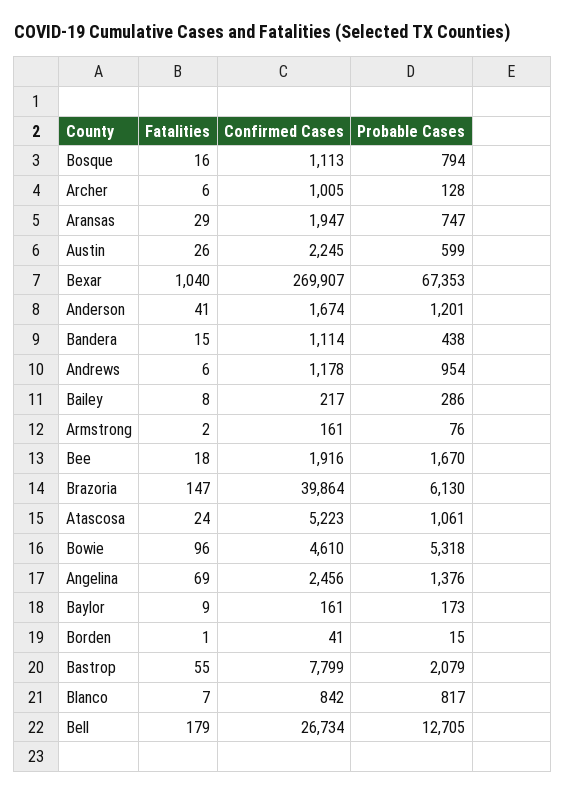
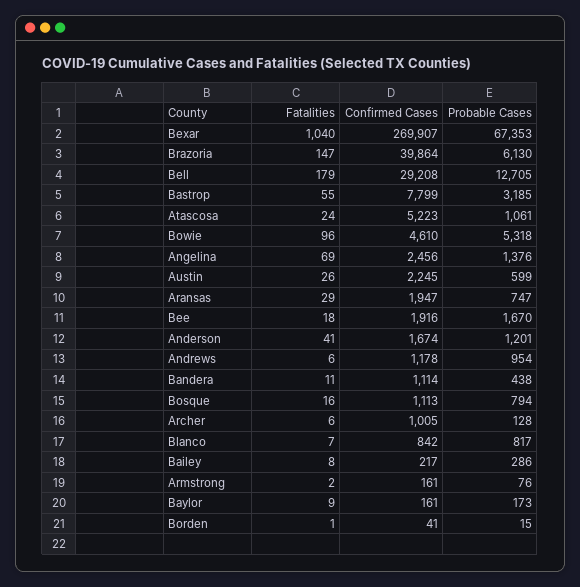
  {
    "Fatalities": {
      "Bosque": 16,
      "Archer": 6,
      "Aransas": 29,
      "Austin": 26,
      "Bexar": 1040,
      "Anderson": 41,
-     "Bandera": 15,
+     "Bandera": 11,
      "Andrews": 6,
      "Bailey": 8,
      "Armstrong": 2,
      "Bee": 18,
      "Brazoria": 147,
      "Atascosa": 24,
      "Bowie": 96,
      "Angelina": 69,
      "Baylor": 9,
      "Borden": 1,
      "Bastrop": 55,
      "Blanco": 7,
      "Bell": 179
    },
    "Confirmed Cases": {
      "Bosque": 1113,
      "Archer": 1005,
      "Aransas": 1947,
      "Austin": 2245,
      "Bexar": 269907,
      "Anderson": 1674,
      "Bandera": 1114,
      "Andrews": 1178,
      "Bailey": 217,
      "Armstrong": 161,
      "Bee": 1916,
      "Brazoria": 39864,
      "Atascosa": 5223,
      "Bowie": 4610,
      "Angelina": 2456,
      "Baylor": 161,
      "Borden": 41,
      "Bastrop": 7799,
      "Blanco": 842,
-     "Bell": 26734
+     "Bell": 29208
    },
    "Probable Cases": {
      "Bosque": 794,
      "Archer": 128,
      "Aransas": 747,
      "Austin": 599,
      "Bexar": 67353,
      "Anderson": 1201,
      "Bandera": 438,
      "Andrews": 954,
      "Bailey": 286,
      "Armstrong": 76,
      "Bee": 1670,
      "Brazoria": 6130,
      "Atascosa": 1061,
      "Bowie": 5318,
      "Angelina": 1376,
      "Baylor": 173,
      "Borden": 15,
-     "Bastrop": 2079,
+     "Bastrop": 3185,
      "Blanco": 817,
      "Bell": 12705
    }
  }

